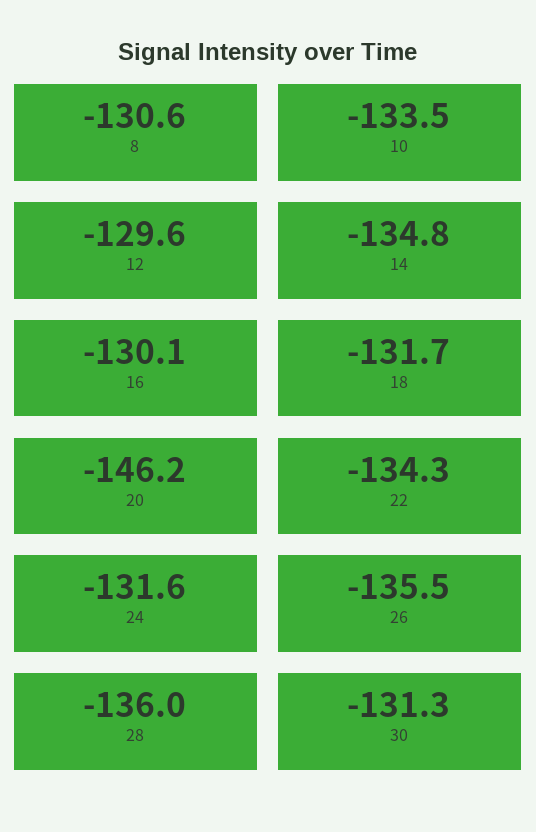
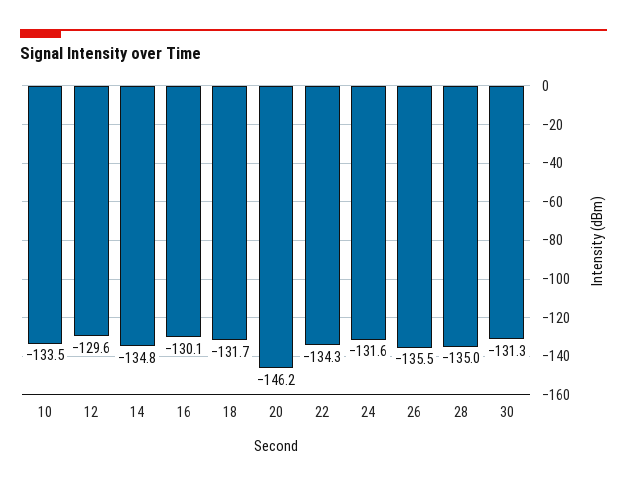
  {
-   "8": -130.6,
    "10": -133.5,
    "12": -129.6,
    "14": -134.8,
    "16": -130.1,
    "18": -131.7,
    "20": -146.2,
    "22": -134.3,
    "24": -131.6,
    "26": -135.5,
-   "28": -136,
+   "28": -135,
    "30": -131.3
  }

